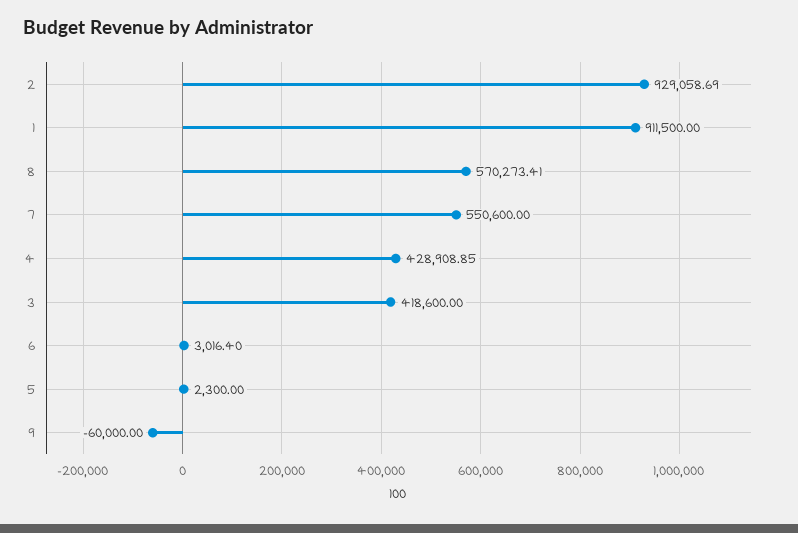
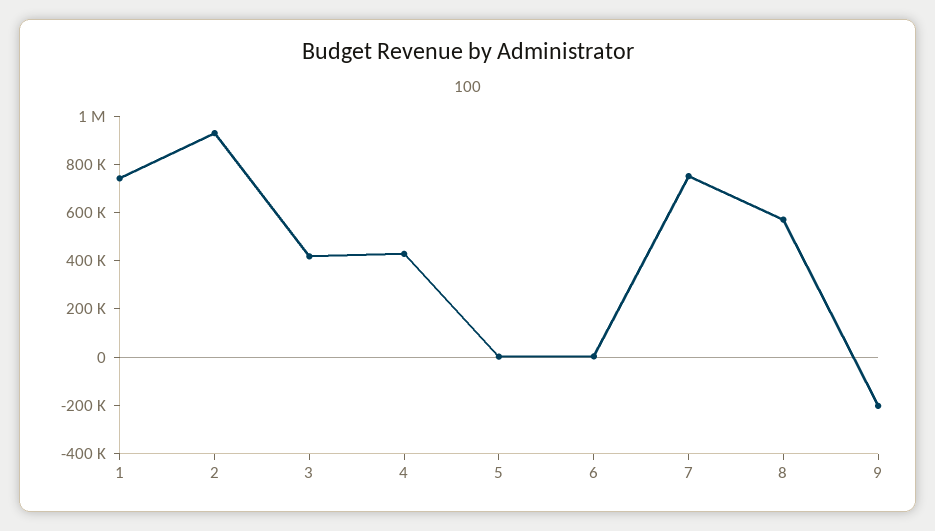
  {
    "2": 929058.69,
-   "1": 911500,
+   "1": 750000,
    "8": 570273.41,
-   "7": 550600,
+   "7": 750000,
    "4": 428908.85,
    "3": 418600,
    "6": 3016.4,
    "5": 2300,
-   "9": -60000
+   "9": -200000
  }

